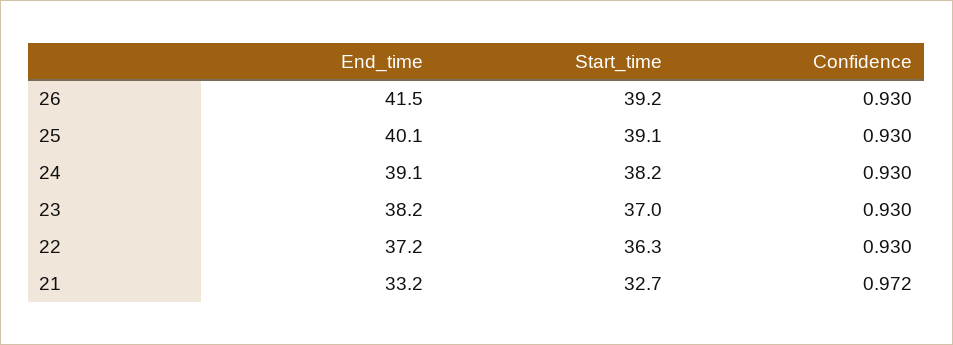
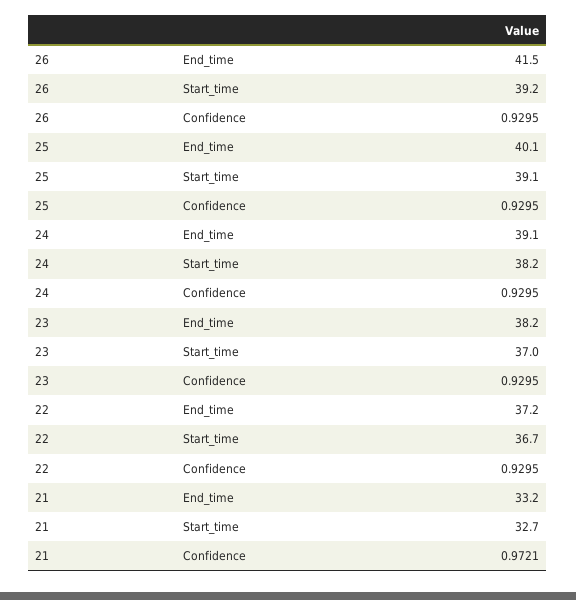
  {
    "End_time": {
      "26": 41.5,
      "25": 40.1,
      "24": 39.1,
      "23": 38.2,
      "22": 37.2,
      "21": 33.2
    },
    "Start_time": {
      "26": 39.2,
      "25": 39.1,
      "24": 38.2,
      "23": 37,
-     "22": 36.3,
+     "22": 36.7,
      "21": 32.7
    },
    "Confidence": {
      "26": 0.9295,
      "25": 0.9295,
      "24": 0.9295,
      "23": 0.9295,
      "22": 0.9295,
      "21": 0.9721
    }
  }

